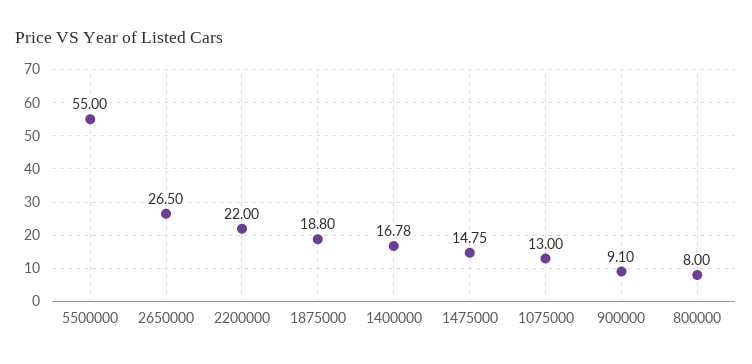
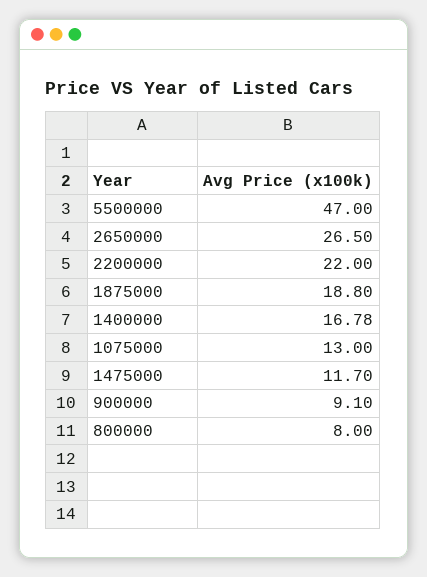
  {
-   "5500000": 55,
+   "5500000": 47,
    "2650000": 26.5,
    "2200000": 22,
    "1875000": 18.8,
    "1400000": 16.78,
-   "1475000": 14.75,
+   "1475000": 11.7,
    "1075000": 13,
    "900000": 9.1,
    "800000": 8
  }

